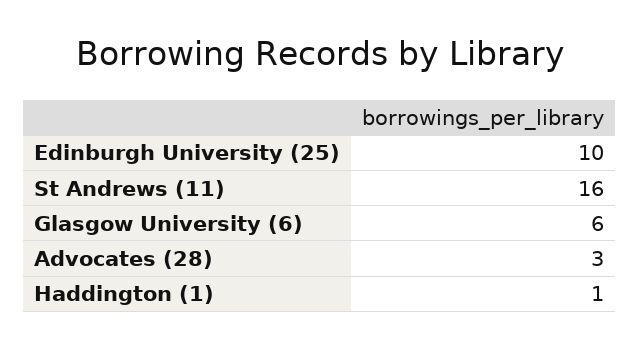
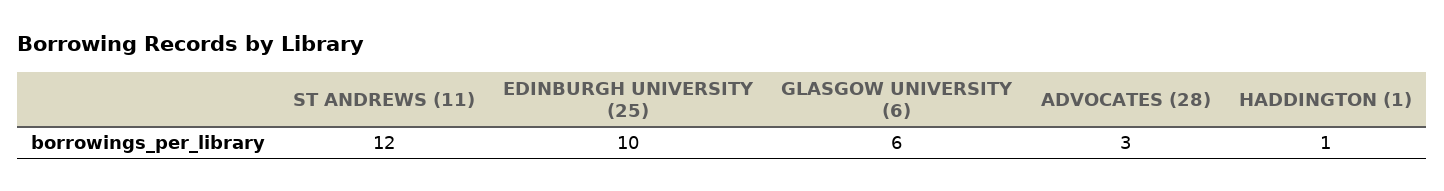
  {
    "Edinburgh University (25)": 10,
-   "St Andrews (11)": 16,
+   "St Andrews (11)": 12,
    "Glasgow University (6)": 6,
    "Advocates (28)": 3,
    "Haddington (1)": 1
  }

